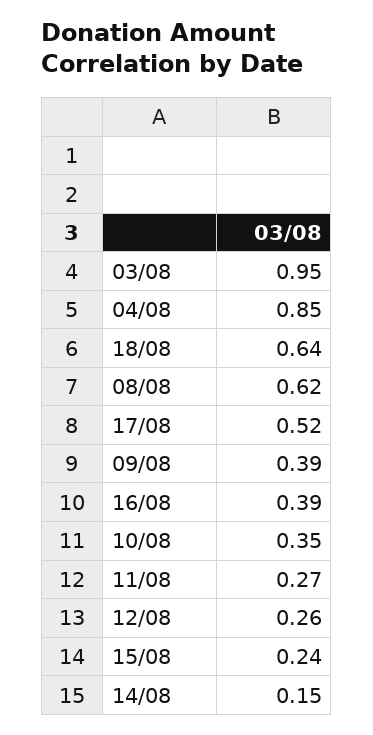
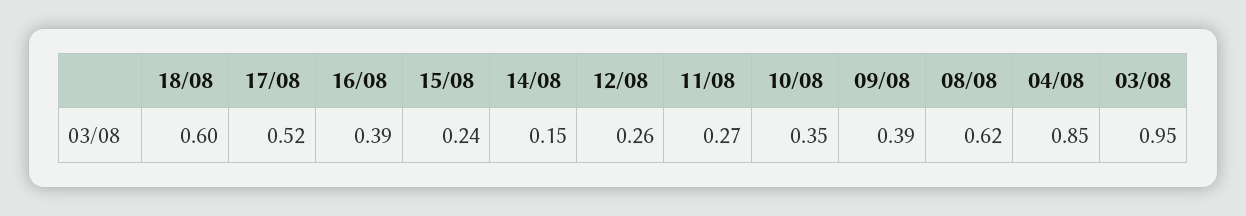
  {
    "03/08": 0.95,
    "04/08": 0.85,
-   "18/08": 0.64,
+   "18/08": 0.6,
    "08/08": 0.62,
    "17/08": 0.52,
    "09/08": 0.39,
    "16/08": 0.39,
    "10/08": 0.35,
    "11/08": 0.27,
    "12/08": 0.26,
    "15/08": 0.24,
    "14/08": 0.15
  }

